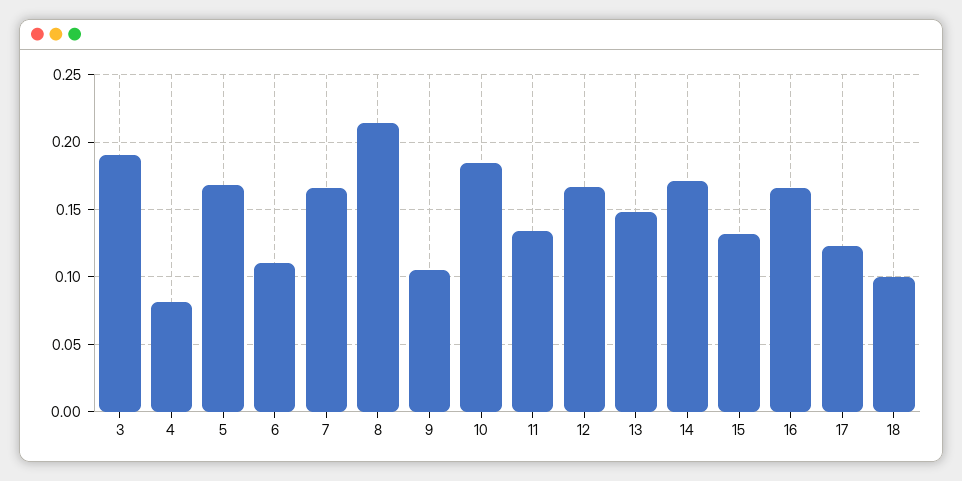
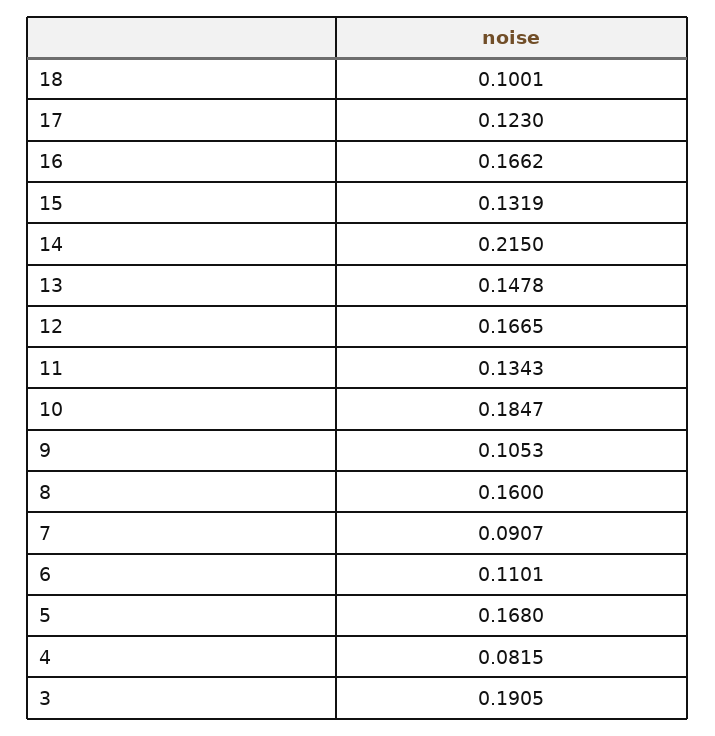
  {
    "3": 0.1905,
    "4": 0.0815,
    "5": 0.168,
    "6": 0.1101,
-   "7": 0.165,
+   "7": 0.0907,
-   "8": 0.215,
+   "8": 0.16,
    "9": 0.1053,
    "10": 0.1847,
    "11": 0.1343,
    "12": 0.1665,
    "13": 0.1478,
-   "14": 0.17,
+   "14": 0.215,
    "15": 0.1319,
    "16": 0.1662,
    "17": 0.123,
    "18": 0.1001
  }

